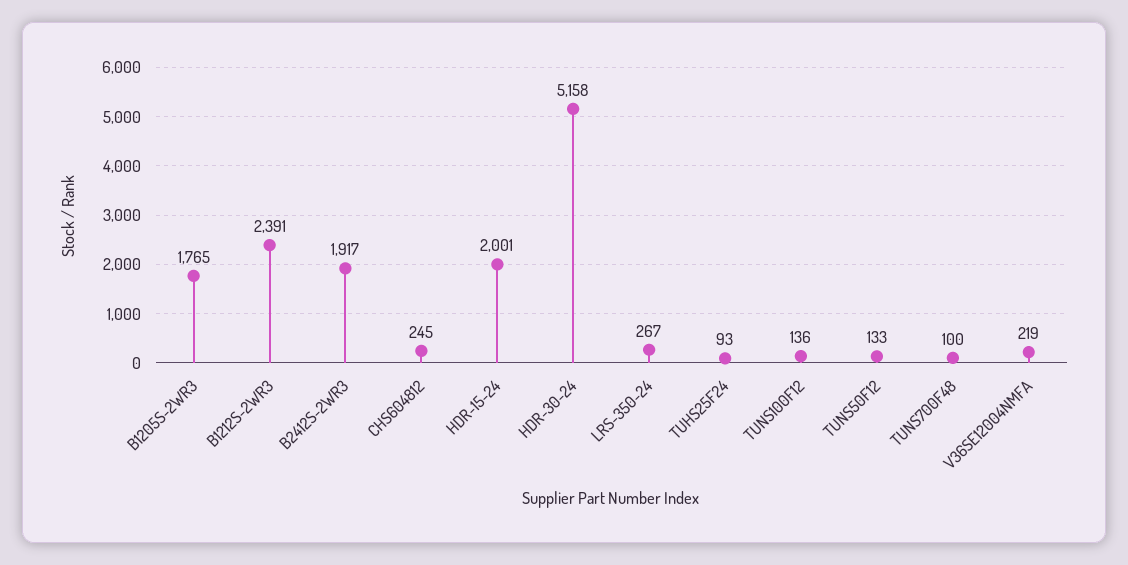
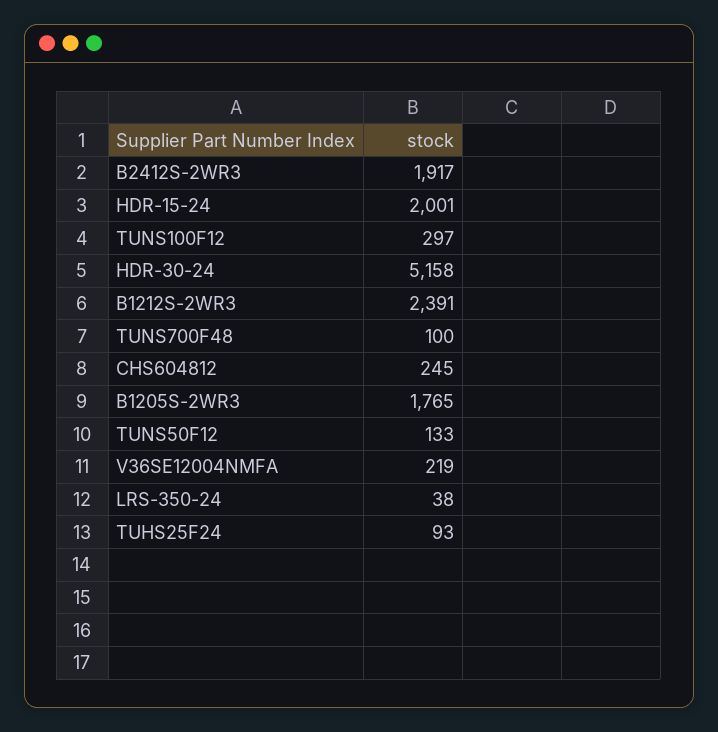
  {
    "B1205S-2WR3": 1765,
    "B1212S-2WR3": 2391,
    "B2412S-2WR3": 1917,
    "CHS604812": 245,
    "HDR-15-24": 2001,
    "HDR-30-24": 5158,
-   "LRS-350-24": 267,
+   "LRS-350-24": 38,
    "TUHS25F24": 93,
-   "TUNS100F12": 136,
+   "TUNS100F12": 297,
    "TUNS50F12": 133,
    "TUNS700F48": 100,
    "V36SE12004NMFA": 219
  }

